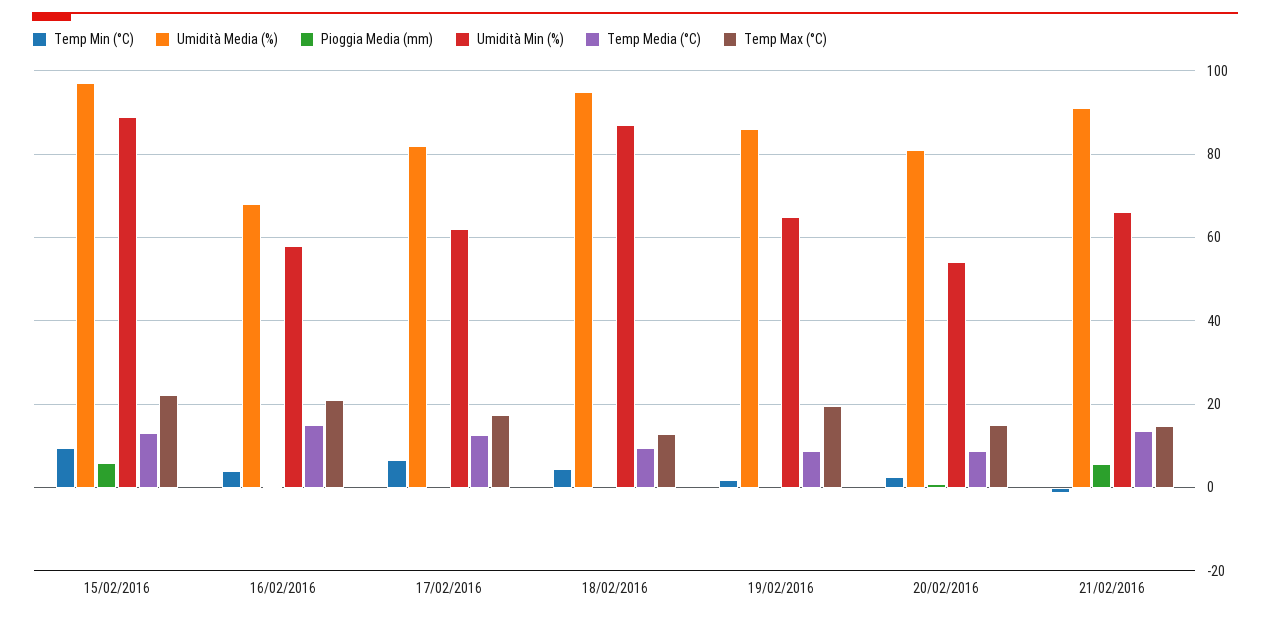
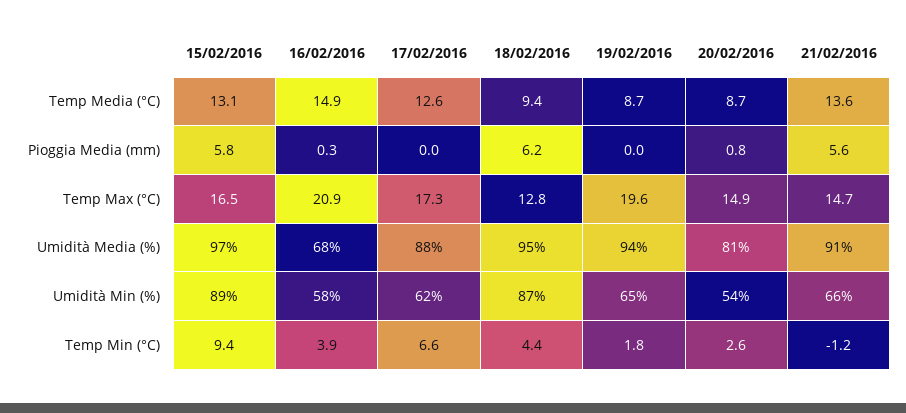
  {
    "Temp Min (°C)": {
      "15/02/2016": 9.4,
      "16/02/2016": 3.9,
      "17/02/2016": 6.6,
      "18/02/2016": 4.4,
      "19/02/2016": 1.8,
      "20/02/2016": 2.6,
      "21/02/2016": -1.2
    },
    "Umidità Media (%)": {
      "15/02/2016": 97,
      "16/02/2016": 68,
-     "17/02/2016": 82,
+     "17/02/2016": 88,
      "18/02/2016": 95,
-     "19/02/2016": 86,
+     "19/02/2016": 94,
      "20/02/2016": 81,
      "21/02/2016": 91
    },
    "Pioggia Media (mm)": {
      "15/02/2016": 5.8,
      "16/02/2016": 0.3,
      "17/02/2016": 0,
-     "18/02/2016": 0,
+     "18/02/2016": 6.2,
      "19/02/2016": 0,
      "20/02/2016": 0.8,
      "21/02/2016": 5.6
    },
    "Umidità Min (%)": {
      "15/02/2016": 89,
      "16/02/2016": 58,
      "17/02/2016": 62,
      "18/02/2016": 87,
      "19/02/2016": 65,
      "20/02/2016": 54,
      "21/02/2016": 66
    },
    "Temp Media (°C)": {
      "15/02/2016": 13.1,
      "16/02/2016": 14.9,
      "17/02/2016": 12.6,
      "18/02/2016": 9.4,
      "19/02/2016": 8.7,
      "20/02/2016": 8.7,
      "21/02/2016": 13.6
    },
    "Temp Max (°C)": {
-     "15/02/2016": 22,
+     "15/02/2016": 16.5,
      "16/02/2016": 20.9,
      "17/02/2016": 17.3,
      "18/02/2016": 12.8,
      "19/02/2016": 19.6,
      "20/02/2016": 14.9,
      "21/02/2016": 14.7
    }
  }

